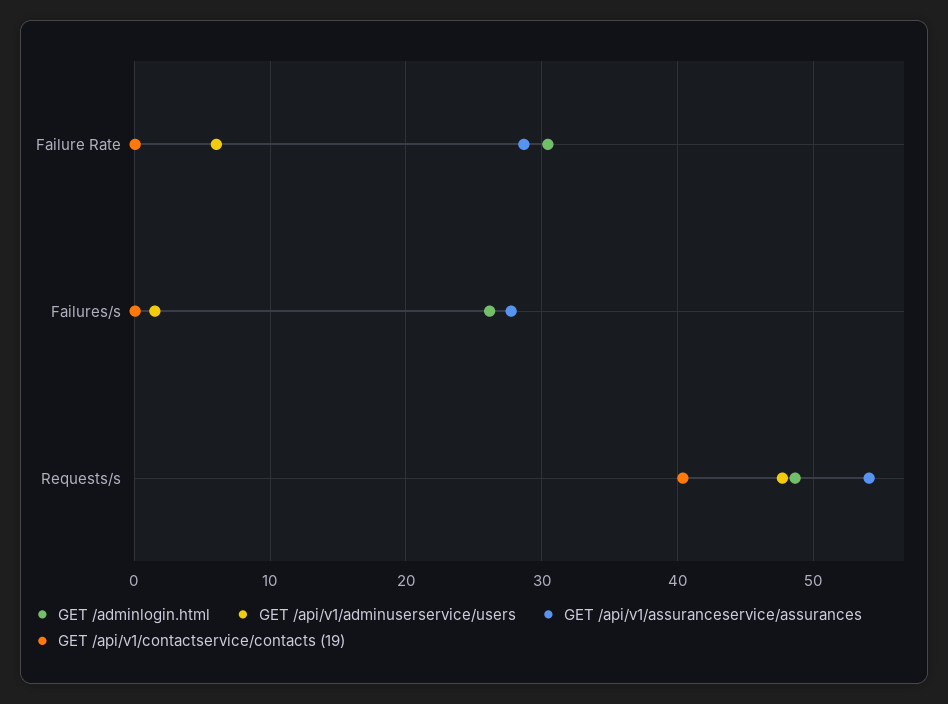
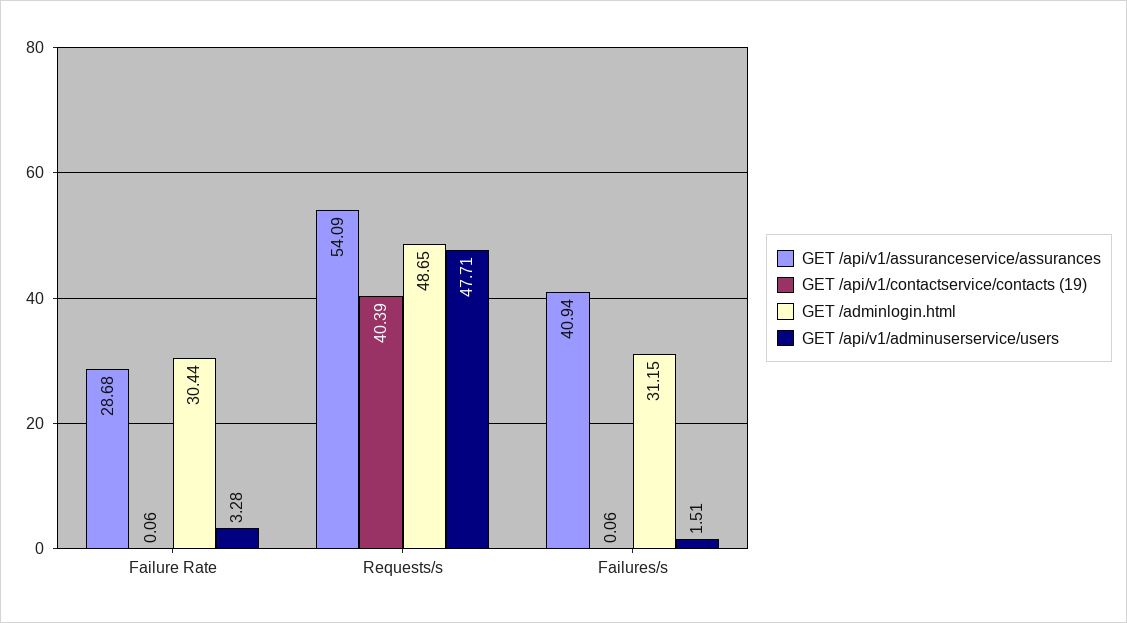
  {
    "GET /adminlogin.html": {
      "Failure Rate": 30.44,
-     "Failures/s": 26,
+     "Failures/s": 31.15,
      "Requests/s": 48.65
    },
    "GET /api/v1/adminuserservice/users": {
-     "Failure Rate": 6,
+     "Failure Rate": 3.28,
      "Failures/s": 1.51,
      "Requests/s": 47.71
    },
    "GET /api/v1/assuranceservice/assurances": {
      "Failure Rate": 28.68,
-     "Failures/s": 28,
+     "Failures/s": 40.94,
      "Requests/s": 54.09
    },
    "GET /api/v1/contactservice/contacts (19)": {
      "Failure Rate": 0.06,
      "Failures/s": 0.06,
      "Requests/s": 40.39
    }
  }

